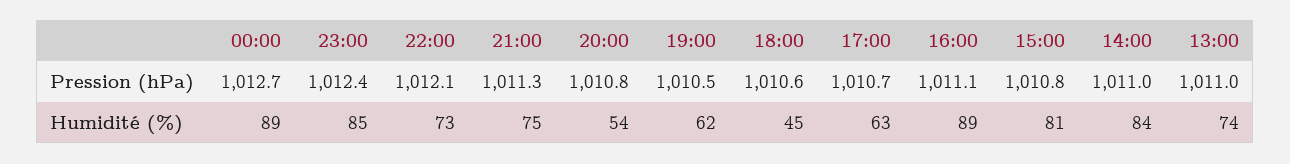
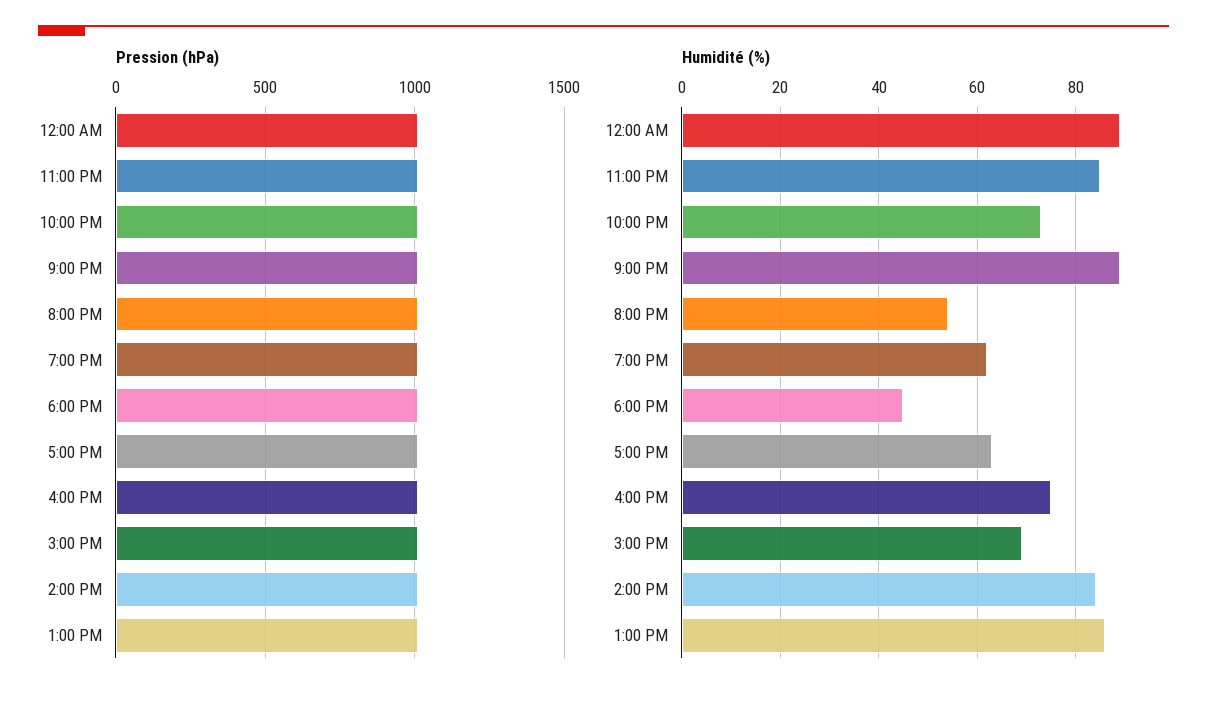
  {
    "Pression (hPa)": {
      "00:00": 1012.7,
      "23:00": 1012.4,
      "22:00": 1012.1,
      "21:00": 1011.3,
      "20:00": 1010.8,
      "19:00": 1010.5,
      "18:00": 1010.6,
      "17:00": 1010.7,
      "16:00": 1011.1,
      "15:00": 1010.8,
      "14:00": 1011,
      "13:00": 1011
    },
    "Humidité (%)": {
      "00:00": 89,
      "23:00": 85,
      "22:00": 73,
-     "21:00": 75,
+     "21:00": 90,
      "20:00": 54,
      "19:00": 62,
      "18:00": 45,
      "17:00": 63,
-     "16:00": 89,
+     "16:00": 75,
-     "15:00": 81,
+     "15:00": 70,
      "14:00": 84,
-     "13:00": 74
+     "13:00": 85
    }
  }

